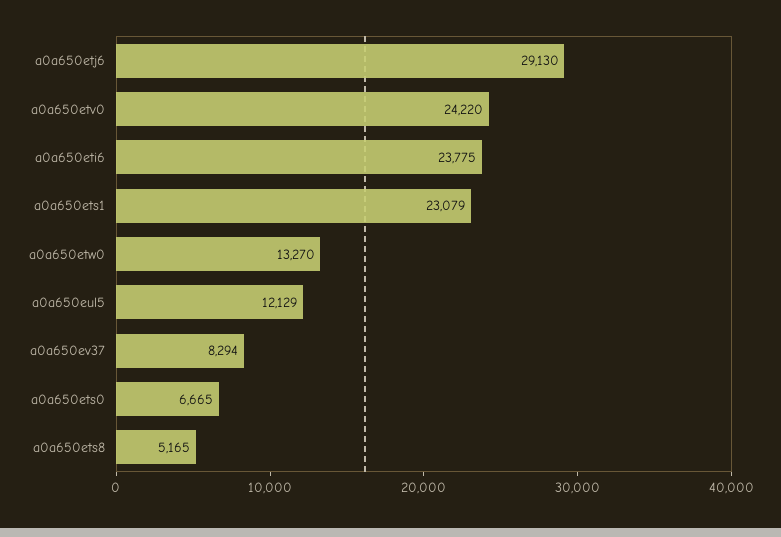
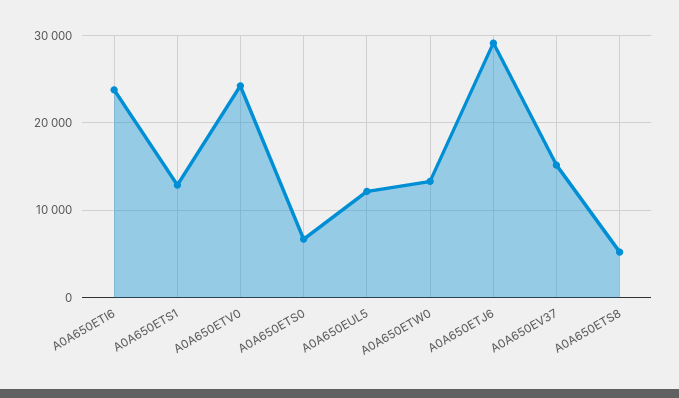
  {
    "a0a650etj6": 29130,
    "a0a650etv0": 24220,
    "a0a650eti6": 23775,
-   "a0a650ets1": 23079,
+   "a0a650ets1": 13000,
    "a0a650etw0": 13270,
    "a0a650eul5": 12129,
-   "a0a650ev37": 8294,
+   "a0a650ev37": 15000,
    "a0a650ets0": 6665,
    "a0a650ets8": 5165
  }

